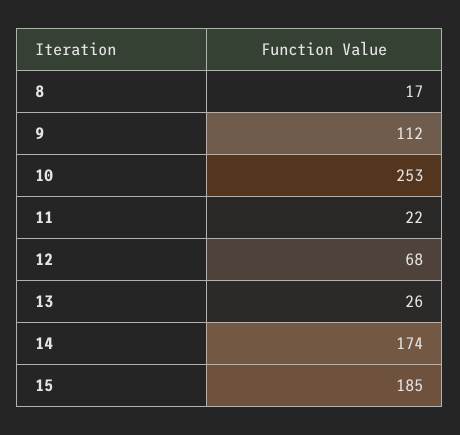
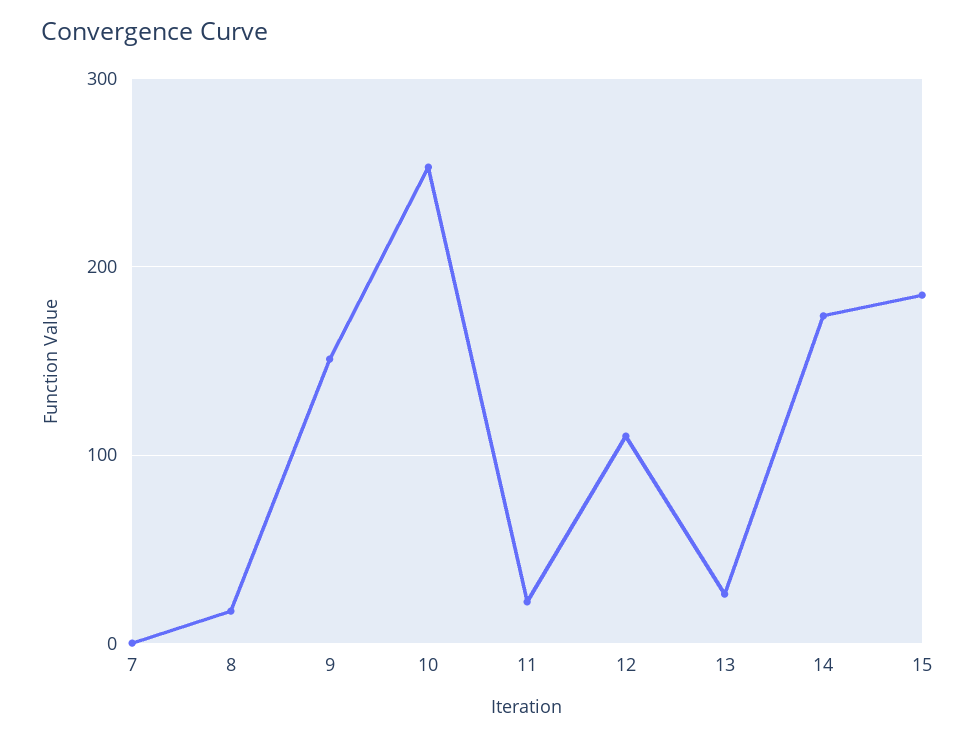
  {
    "8": 17,
-   "9": 112,
+   "9": 150,
    "10": 253,
    "11": 22,
-   "12": 68,
+   "12": 110,
    "13": 26,
    "14": 174,
-   "15": 185
+   "15": 185,
+   "7": 0
  }

